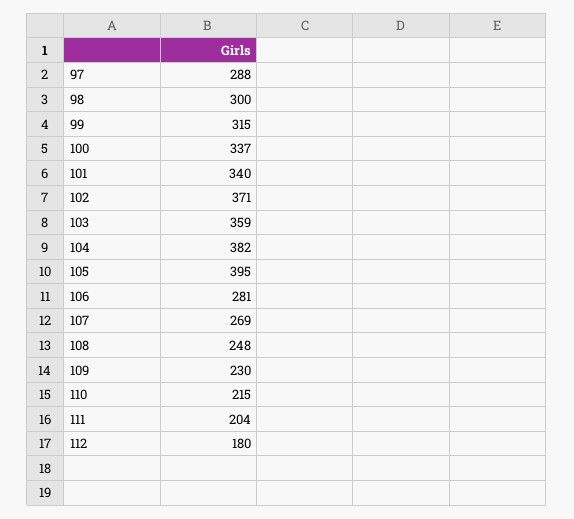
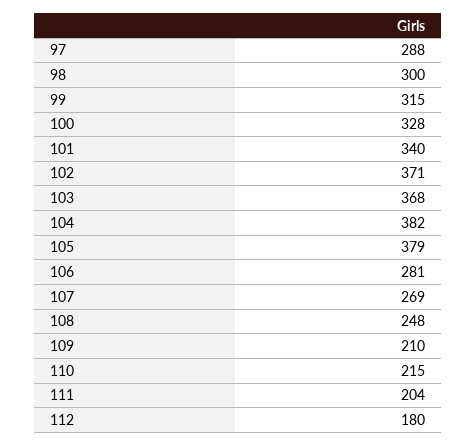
  {
    "97": 288,
    "98": 300,
    "99": 315,
-   "100": 337,
+   "100": 328,
    "101": 340,
    "102": 371,
-   "103": 359,
+   "103": 368,
    "104": 382,
-   "105": 395,
+   "105": 379,
    "106": 281,
    "107": 269,
    "108": 248,
-   "109": 230,
+   "109": 210,
    "110": 215,
    "111": 204,
    "112": 180
  }

